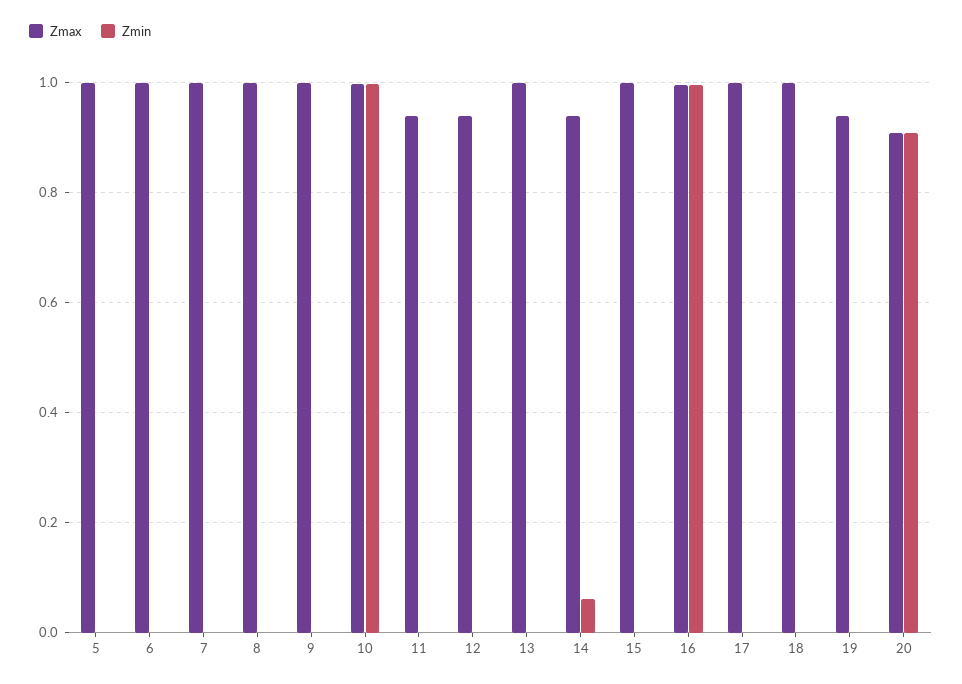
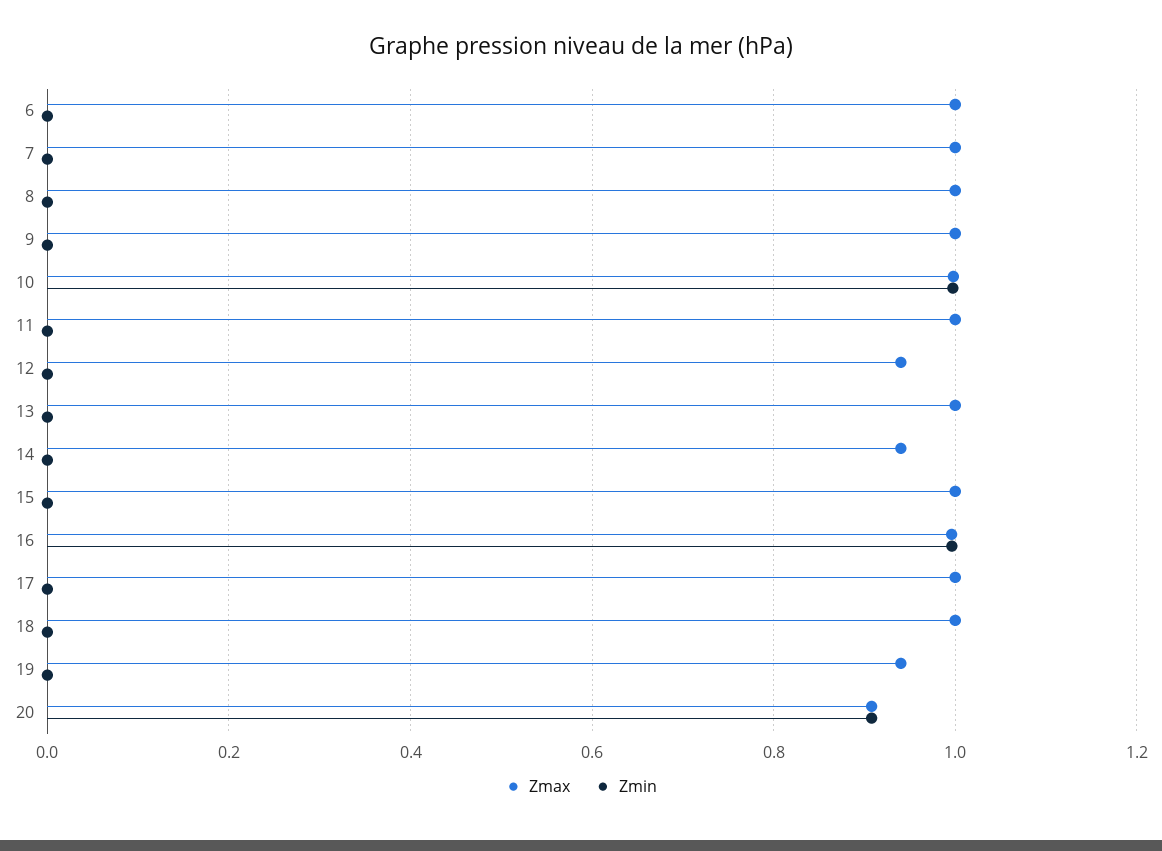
  {
    "Zmax": {
-     "5": 1,
      "6": 1,
      "7": 1,
      "8": 1,
      "9": 1,
      "10": 1,
-     "11": 0.94,
+     "11": 1,
      "12": 0.94,
      "13": 1,
      "14": 0.94,
      "15": 1,
      "16": 1,
      "17": 1,
      "18": 1,
      "19": 0.94,
      "20": 0.9
    },
    "Zmin": {
-     "5": 0,
      "6": 0,
      "7": 0,
      "8": 0,
      "9": 0,
      "10": 1,
      "11": 0,
      "12": 0,
      "13": 0,
-     "14": 0.06,
+     "14": 0,
      "15": 0,
      "16": 1,
      "17": 0,
      "18": 0,
      "19": 0,
      "20": 0.9
    }
  }

